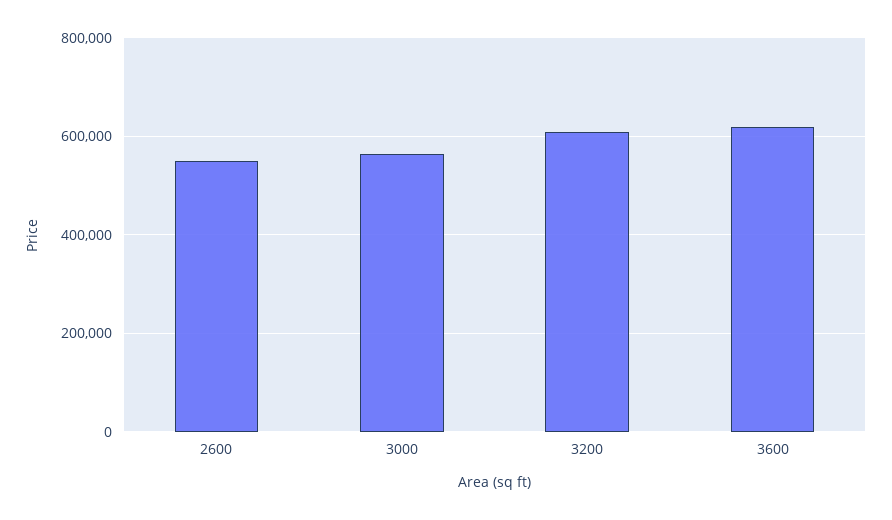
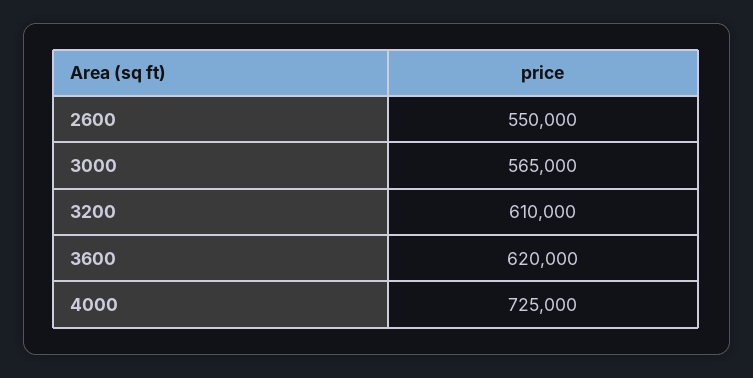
  {
    "2600": 550000,
    "3000": 565000,
    "3200": 610000,
-   "3600": 620000
+   "3600": 620000,
+   "4000": 725000
  }

